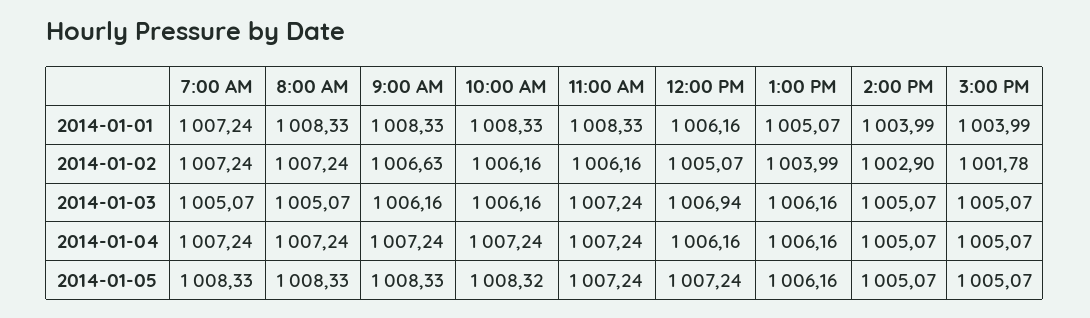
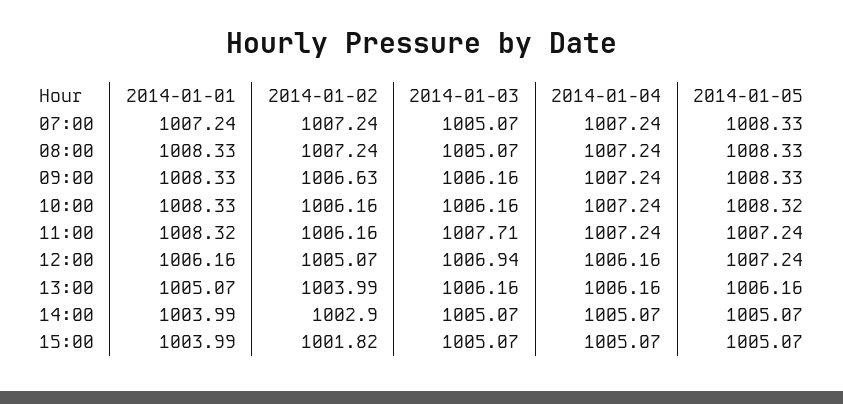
  {
    "7:00 AM": {
      "2014-01-01": 1007.24,
      "2014-01-02": 1007.24,
      "2014-01-03": 1005.07,
      "2014-01-04": 1007.24,
      "2014-01-05": 1008.33
    },
    "8:00 AM": {
      "2014-01-01": 1008.33,
      "2014-01-02": 1007.24,
      "2014-01-03": 1005.07,
      "2014-01-04": 1007.24,
      "2014-01-05": 1008.33
    },
    "9:00 AM": {
      "2014-01-01": 1008.33,
      "2014-01-02": 1006.63,
      "2014-01-03": 1006.16,
      "2014-01-04": 1007.24,
      "2014-01-05": 1008.33
    },
    "10:00 AM": {
      "2014-01-01": 1008.33,
      "2014-01-02": 1006.16,
      "2014-01-03": 1006.16,
      "2014-01-04": 1007.24,
      "2014-01-05": 1008.32
    },
    "11:00 AM": {
-     "2014-01-01": 1008.33,
+     "2014-01-01": 1008.32,
      "2014-01-02": 1006.16,
-     "2014-01-03": 1007.24,
+     "2014-01-03": 1007.71,
      "2014-01-04": 1007.24,
      "2014-01-05": 1007.24
    },
    "12:00 PM": {
      "2014-01-01": 1006.16,
      "2014-01-02": 1005.07,
      "2014-01-03": 1006.94,
      "2014-01-04": 1006.16,
      "2014-01-05": 1007.24
    },
    "1:00 PM": {
      "2014-01-01": 1005.07,
      "2014-01-02": 1003.99,
      "2014-01-03": 1006.16,
      "2014-01-04": 1006.16,
      "2014-01-05": 1006.16
    },
    "2:00 PM": {
      "2014-01-01": 1003.99,
      "2014-01-02": 1002.9,
      "2014-01-03": 1005.07,
      "2014-01-04": 1005.07,
      "2014-01-05": 1005.07
    },
    "3:00 PM": {
      "2014-01-01": 1003.99,
-     "2014-01-02": 1001.78,
+     "2014-01-02": 1001.82,
      "2014-01-03": 1005.07,
      "2014-01-04": 1005.07,
      "2014-01-05": 1005.07
    }
  }

